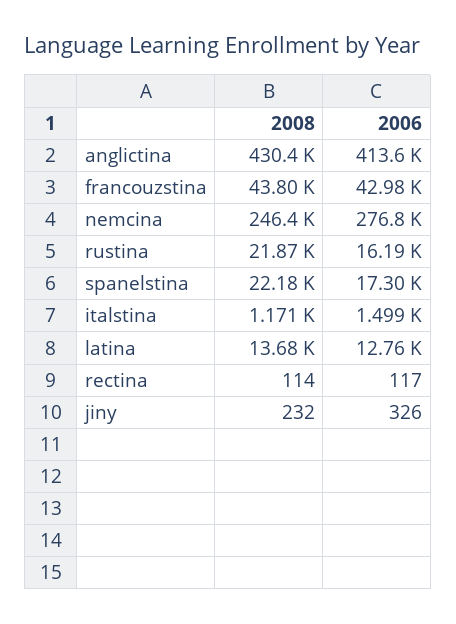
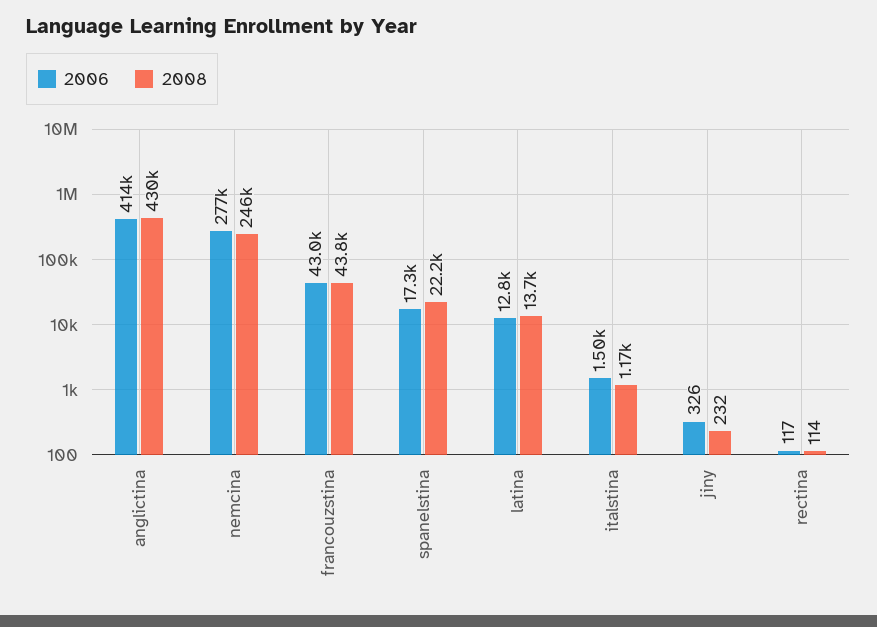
  {
    "2008": {
      "anglictina": 430400,
      "francouzstina": 43800,
      "nemcina": 246400,
-     "rustina": 21870,
      "spanelstina": 22180,
      "italstina": 1171,
      "latina": 13680,
      "rectina": 114,
      "jiny": 232
    },
    "2006": {
      "anglictina": 413600,
      "francouzstina": 42980,
      "nemcina": 276800,
-     "rustina": 16190,
      "spanelstina": 17300,
      "italstina": 1499,
      "latina": 12760,
      "rectina": 117,
      "jiny": 326
    }
  }

